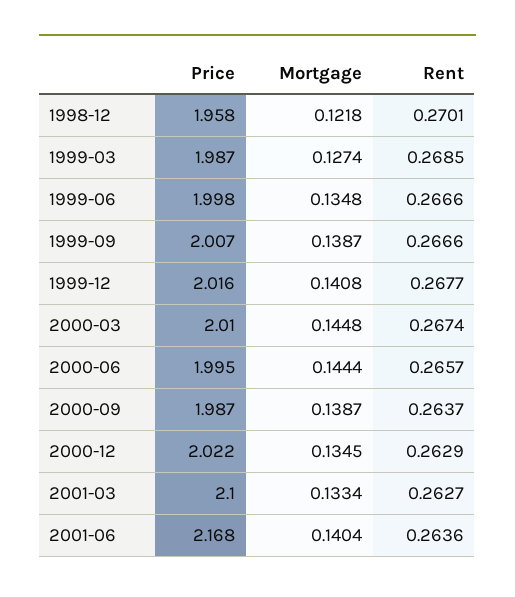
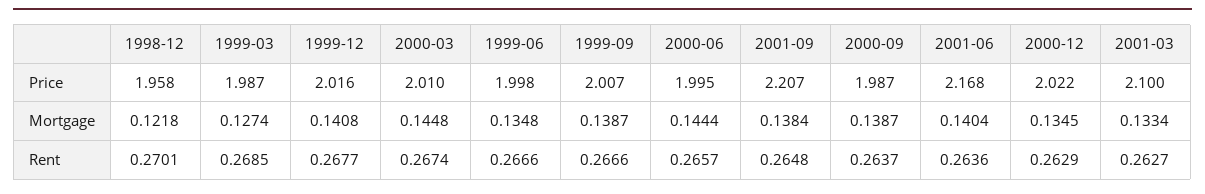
  {
    "Price": {
      "1998-12": 1.958,
      "1999-03": 1.987,
      "1999-06": 1.998,
      "1999-09": 2.007,
      "1999-12": 2.016,
      "2000-03": 2.01,
      "2000-06": 1.995,
      "2000-09": 1.987,
      "2000-12": 2.022,
      "2001-03": 2.1,
-     "2001-06": 2.168
+     "2001-06": 2.168,
+     "2001-09": 2.207
    },
    "Mortgage": {
      "1998-12": 0.1218,
      "1999-03": 0.1274,
      "1999-06": 0.1348,
      "1999-09": 0.1387,
      "1999-12": 0.1408,
      "2000-03": 0.1448,
      "2000-06": 0.1444,
      "2000-09": 0.1387,
      "2000-12": 0.1345,
      "2001-03": 0.1334,
-     "2001-06": 0.1404
+     "2001-06": 0.1404,
+     "2001-09": 0.1384
    },
    "Rent": {
      "1998-12": 0.2701,
      "1999-03": 0.2685,
      "1999-06": 0.2666,
      "1999-09": 0.2666,
      "1999-12": 0.2677,
      "2000-03": 0.2674,
      "2000-06": 0.2657,
      "2000-09": 0.2637,
      "2000-12": 0.2629,
      "2001-03": 0.2627,
-     "2001-06": 0.2636
+     "2001-06": 0.2636,
+     "2001-09": 0.2648
    }
  }

